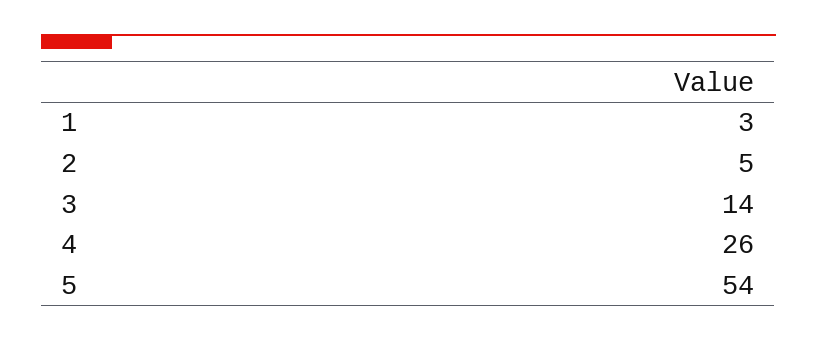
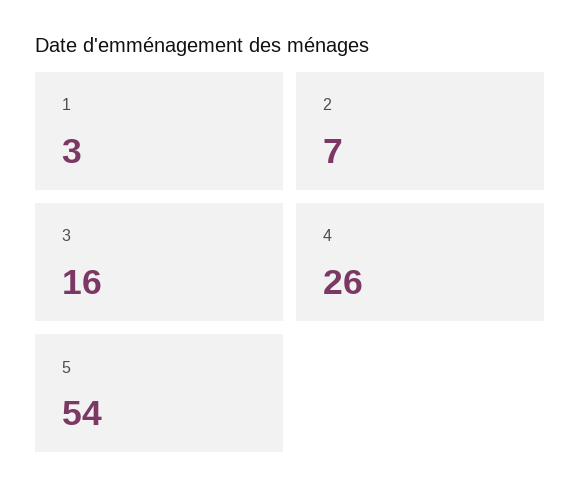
  {
    "1": 3,
-   "2": 5,
+   "2": 7,
-   "3": 14,
+   "3": 16,
    "4": 26,
    "5": 54
  }

